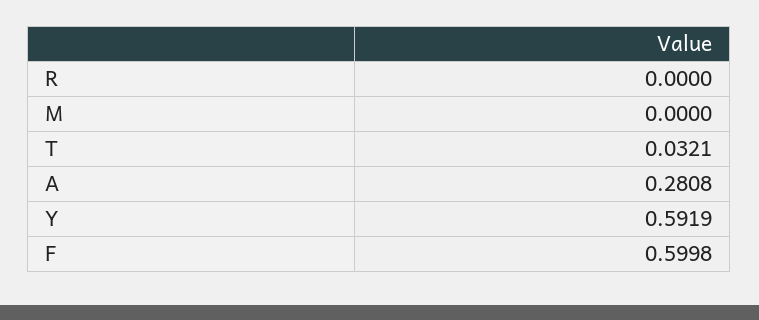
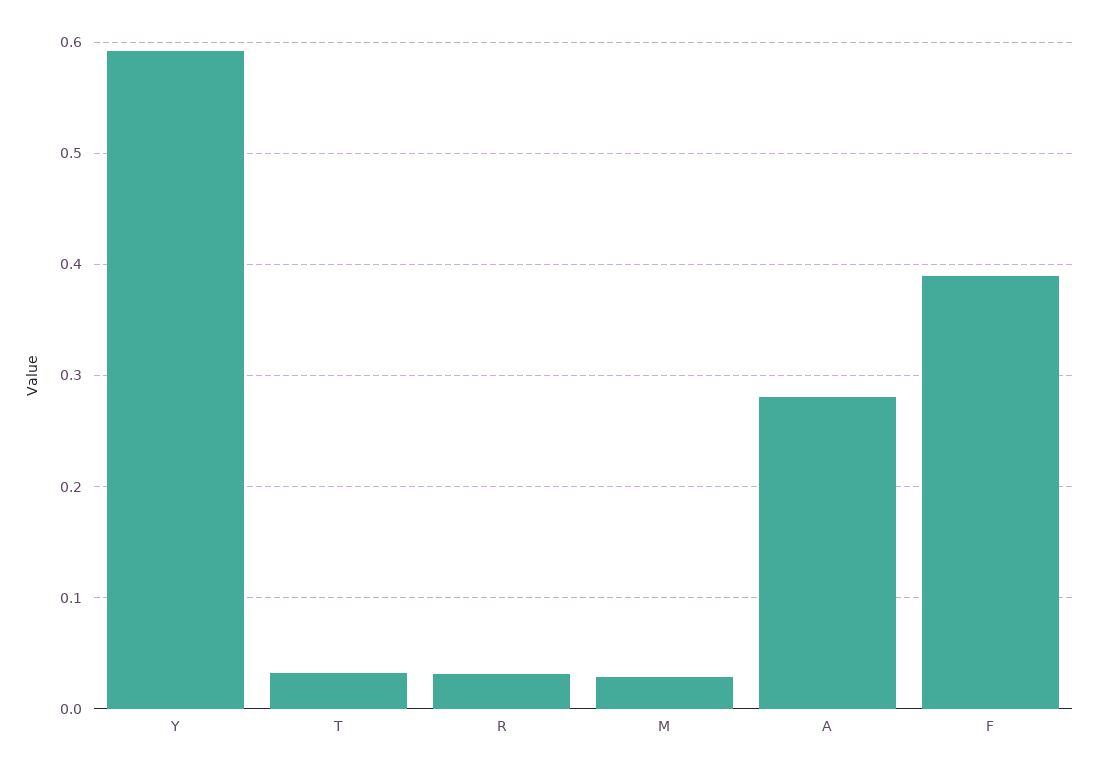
  {
-   "R": 0,
+   "R": 0.03,
-   "M": 0,
+   "M": 0.03,
    "T": 0.0321,
    "A": 0.2808,
    "Y": 0.5919,
-   "F": 0.5998
+   "F": 0.39
  }

